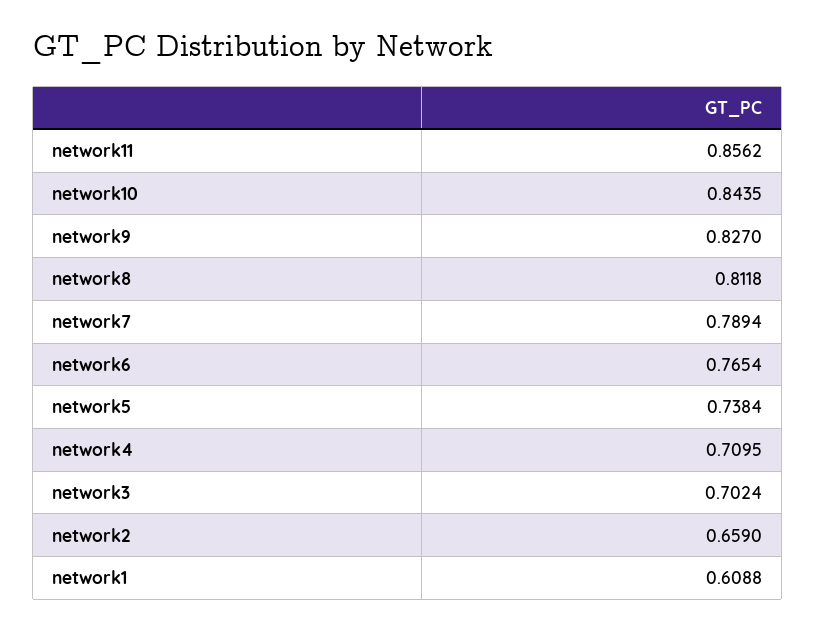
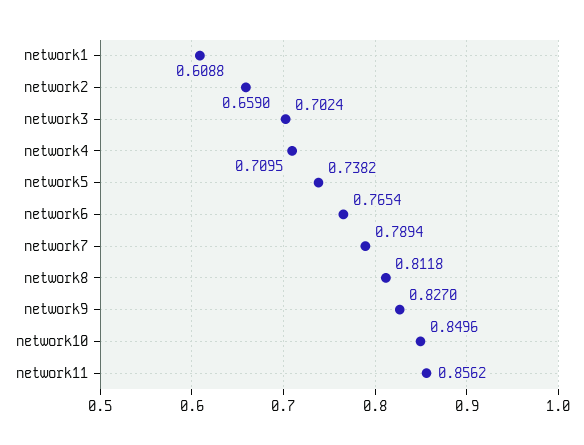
  {
    "network11": 0.8562,
-   "network10": 0.8435,
+   "network10": 0.8496,
    "network9": 0.827,
    "network8": 0.8118,
    "network7": 0.7894,
    "network6": 0.7654,
-   "network5": 0.7384,
+   "network5": 0.7382,
    "network4": 0.7095,
    "network3": 0.7024,
    "network2": 0.659,
    "network1": 0.6088
  }

